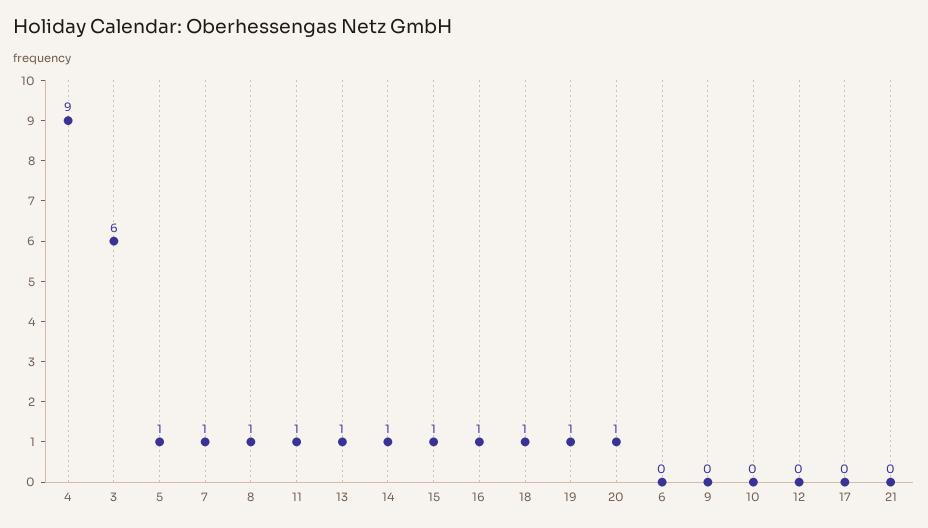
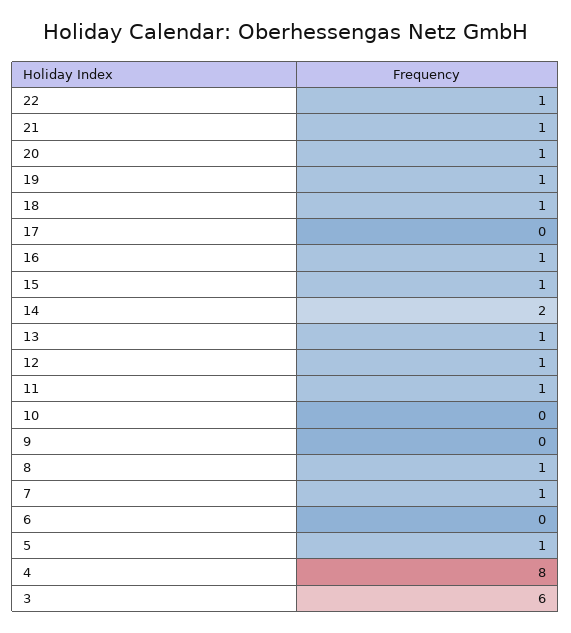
  {
-   "4": 9,
+   "4": 8,
    "3": 6,
    "5": 1,
    "7": 1,
    "8": 1,
    "11": 1,
    "13": 1,
-   "14": 1,
+   "14": 2,
    "15": 1,
    "16": 1,
    "18": 1,
    "19": 1,
    "20": 1,
    "6": 0,
    "9": 0,
    "10": 0,
-   "12": 0,
+   "12": 1,
    "17": 0,
-   "21": 0
+   "21": 1,
+   "22": 1
  }

